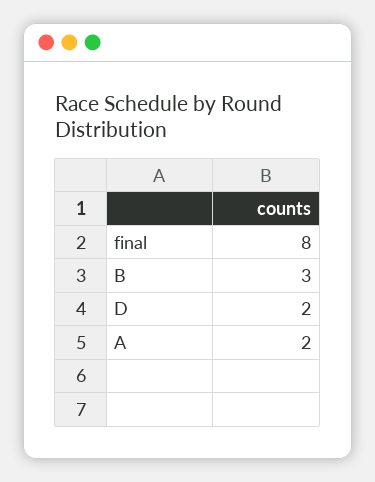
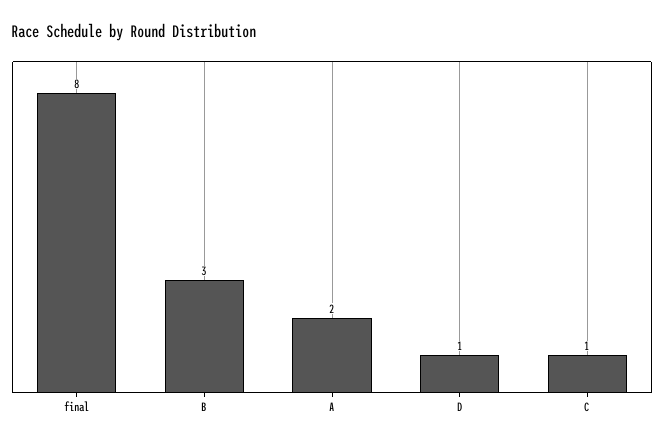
  {
    "final": 8,
    "B": 3,
-   "D": 2,
+   "D": 1,
-   "A": 2
+   "A": 2,
+   "C": 1
  }

